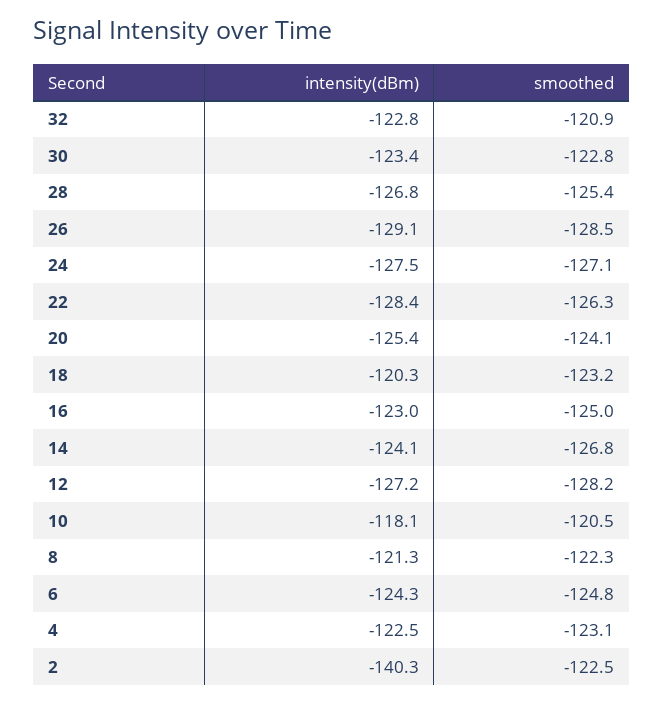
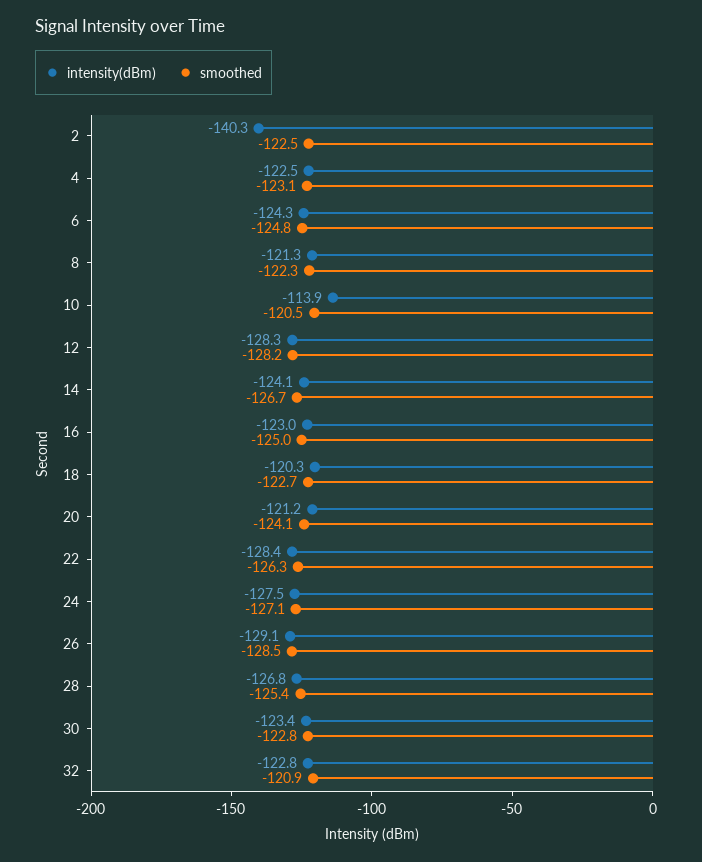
  {
    "intensity(dBm)": {
      "32": -122.8,
      "30": -123.4,
      "28": -126.8,
      "26": -129.1,
      "24": -127.5,
      "22": -128.4,
-     "20": -125.4,
+     "20": -121.2,
      "18": -120.3,
      "16": -123,
      "14": -124.1,
-     "12": -127.2,
+     "12": -128.3,
-     "10": -118.1,
+     "10": -113.9,
      "8": -121.3,
      "6": -124.3,
      "4": -122.5,
      "2": -140.3
    },
    "smoothed": {
      "32": -120.9,
      "30": -122.8,
      "28": -125.4,
      "26": -128.5,
      "24": -127.1,
      "22": -126.3,
      "20": -124.1,
-     "18": -123.2,
+     "18": -122.7,
      "16": -125,
-     "14": -126.8,
+     "14": -126.7,
      "12": -128.2,
      "10": -120.5,
      "8": -122.3,
      "6": -124.8,
      "4": -123.1,
      "2": -122.5
    }
  }

